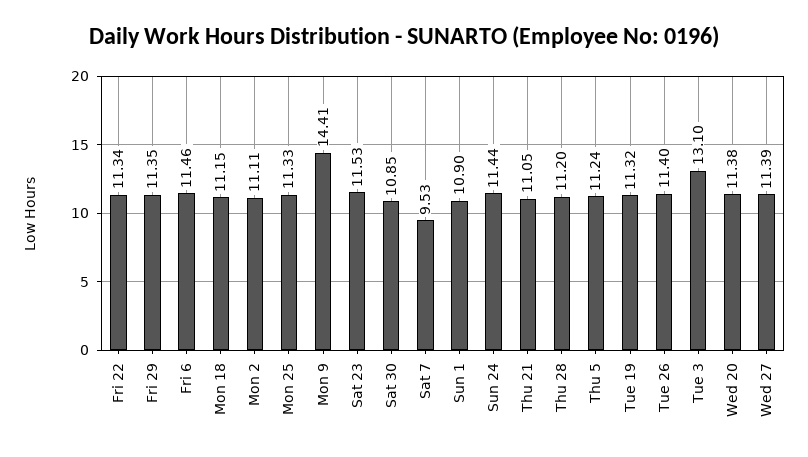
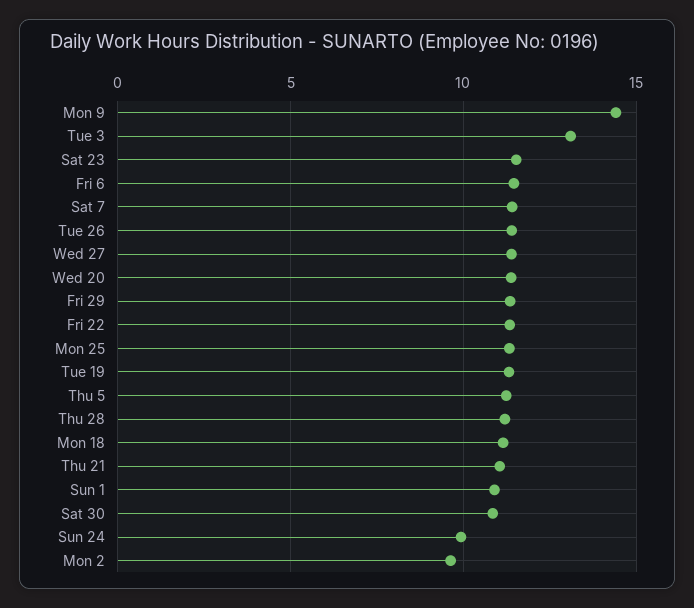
  {
    "Fri 22": 11.34,
    "Fri 29": 11.35,
    "Fri 6": 11.46,
    "Mon 18": 11.15,
-   "Mon 2": 11.11,
+   "Mon 2": 9.5,
    "Mon 25": 11.33,
    "Mon 9": 14.41,
    "Sat 23": 11.53,
    "Sat 30": 10.85,
-   "Sat 7": 9.53,
+   "Sat 7": 11.5,
    "Sun 1": 10.9,
-   "Sun 24": 11.44,
+   "Sun 24": 10,
    "Thu 21": 11.05,
    "Thu 28": 11.2,
    "Thu 5": 11.24,
    "Tue 19": 11.32,
    "Tue 26": 11.4,
    "Tue 3": 13.1,
    "Wed 20": 11.38,
    "Wed 27": 11.39
  }

